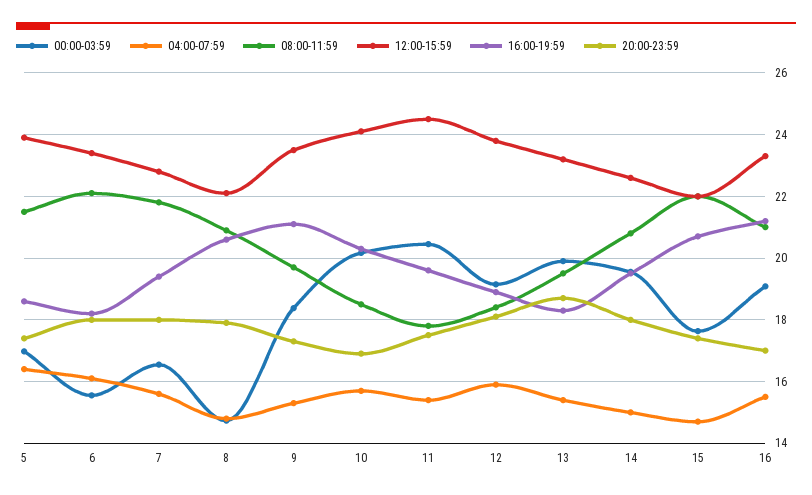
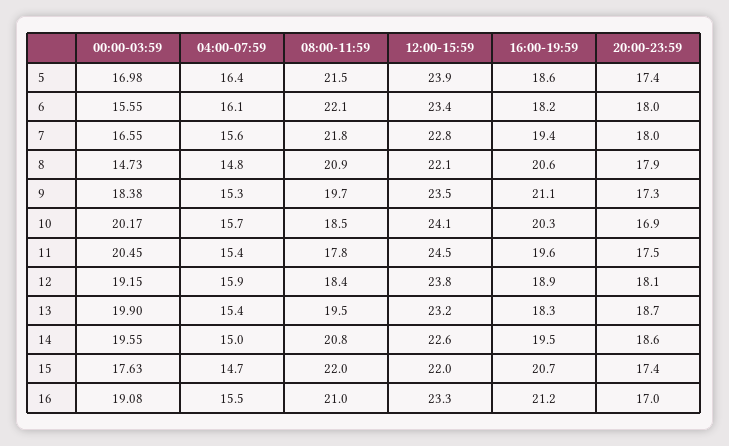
  {
    "00:00-03:59": {
      "5": 16.98,
      "6": 15.55,
      "7": 16.55,
      "8": 14.73,
      "9": 18.38,
      "10": 20.17,
      "11": 20.45,
      "12": 19.15,
      "13": 19.9,
      "14": 19.55,
      "15": 17.63,
      "16": 19.08
    },
    "04:00-07:59": {
      "5": 16.4,
      "6": 16.1,
      "7": 15.6,
      "8": 14.8,
      "9": 15.3,
      "10": 15.7,
      "11": 15.4,
      "12": 15.9,
      "13": 15.4,
      "14": 15,
      "15": 14.7,
      "16": 15.5
    },
    "08:00-11:59": {
      "5": 21.5,
      "6": 22.1,
      "7": 21.8,
      "8": 20.9,
      "9": 19.7,
      "10": 18.5,
      "11": 17.8,
      "12": 18.4,
      "13": 19.5,
      "14": 20.8,
      "15": 22,
      "16": 21
    },
    "12:00-15:59": {
      "5": 23.9,
      "6": 23.4,
      "7": 22.8,
      "8": 22.1,
      "9": 23.5,
      "10": 24.1,
      "11": 24.5,
      "12": 23.8,
      "13": 23.2,
      "14": 22.6,
      "15": 22,
      "16": 23.3
    },
    "16:00-19:59": {
      "5": 18.6,
      "6": 18.2,
      "7": 19.4,
      "8": 20.6,
      "9": 21.1,
      "10": 20.3,
      "11": 19.6,
      "12": 18.9,
      "13": 18.3,
      "14": 19.5,
      "15": 20.7,
      "16": 21.2
    },
    "20:00-23:59": {
      "5": 17.4,
      "6": 18,
      "7": 18,
      "8": 17.9,
      "9": 17.3,
      "10": 16.9,
      "11": 17.5,
      "12": 18.1,
      "13": 18.7,
-     "14": 18,
+     "14": 18.6,
      "15": 17.4,
      "16": 17
    }
  }

